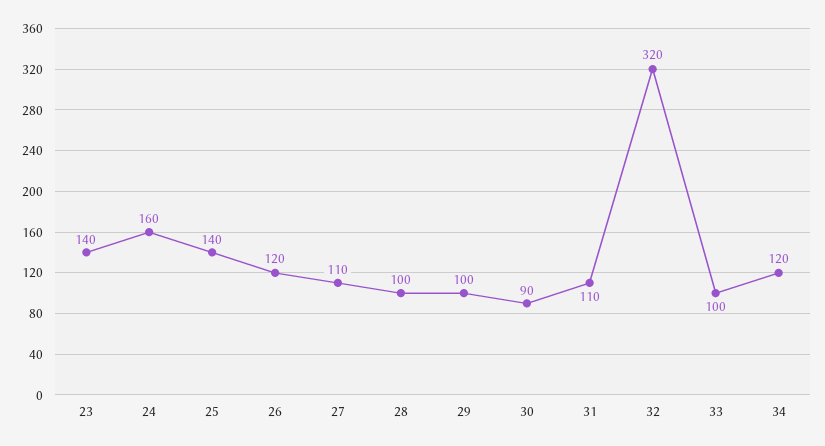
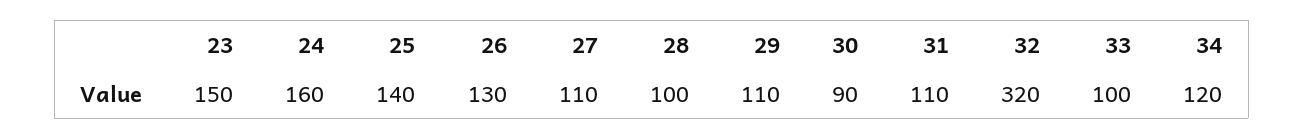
  {
-   "23": 140,
+   "23": 150,
    "24": 160,
    "25": 140,
-   "26": 120,
+   "26": 130,
    "27": 110,
    "28": 100,
-   "29": 100,
+   "29": 110,
    "30": 90,
    "31": 110,
    "32": 320,
    "33": 100,
    "34": 120
  }

